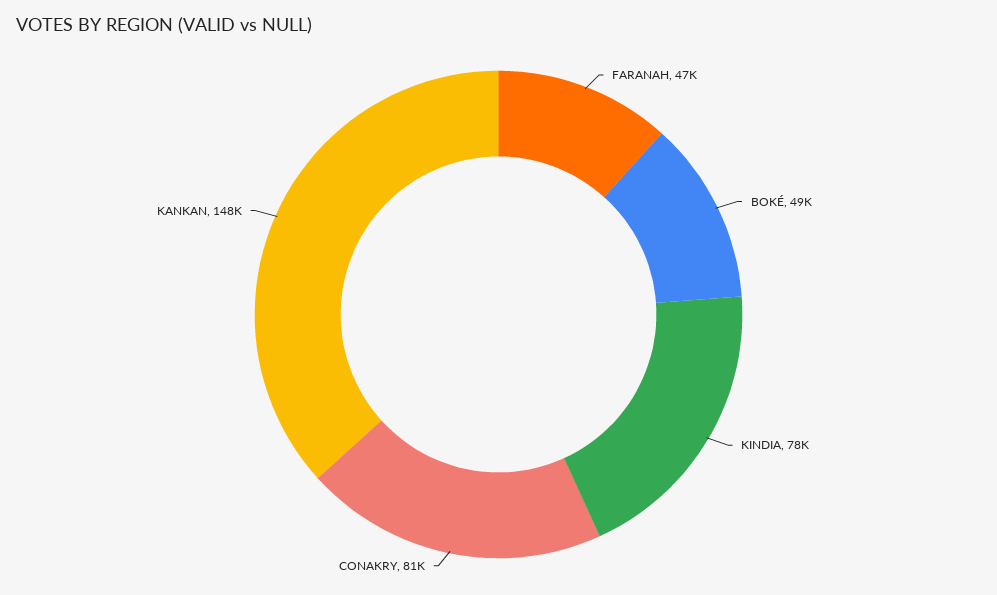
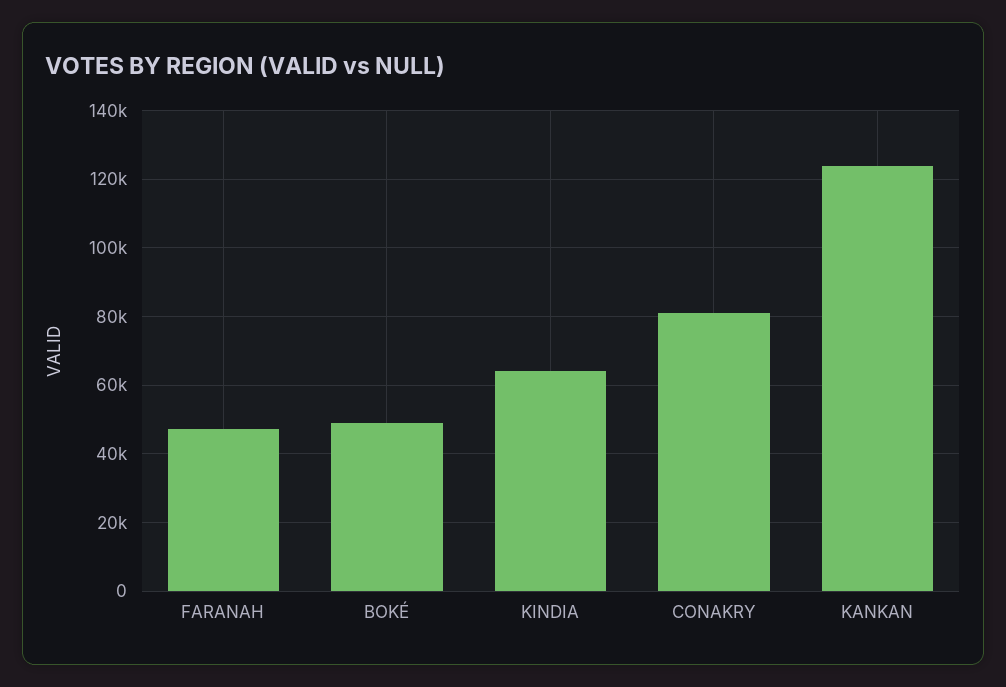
  {
    "FARANAH": 47000,
    "BOKÉ": 49000,
-   "KINDIA": 78000,
+   "KINDIA": 64000,
    "CONAKRY": 81000,
-   "KANKAN": 148000
+   "KANKAN": 124000
  }

